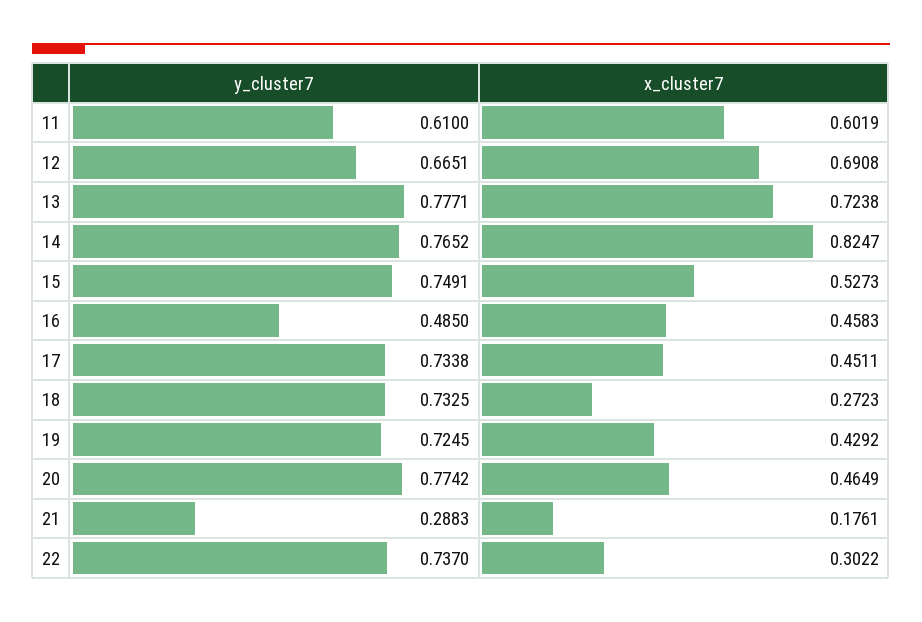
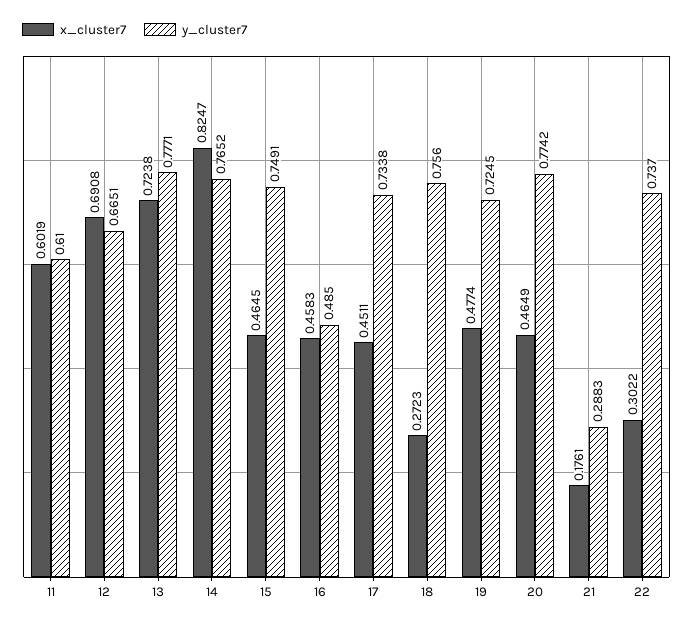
  {
    "y_cluster7": {
      "11": 0.61,
      "12": 0.6651,
      "13": 0.7771,
      "14": 0.7652,
      "15": 0.7491,
      "16": 0.485,
      "17": 0.7338,
-     "18": 0.7325,
+     "18": 0.756,
      "19": 0.7245,
      "20": 0.7742,
      "21": 0.2883,
      "22": 0.737
    },
    "x_cluster7": {
      "11": 0.6019,
      "12": 0.6908,
      "13": 0.7238,
      "14": 0.8247,
-     "15": 0.5273,
+     "15": 0.4645,
      "16": 0.4583,
      "17": 0.4511,
      "18": 0.2723,
-     "19": 0.4292,
+     "19": 0.4774,
      "20": 0.4649,
      "21": 0.1761,
      "22": 0.3022
    }
  }

